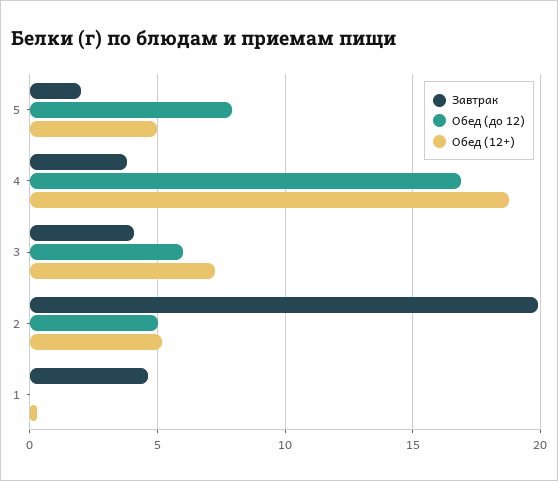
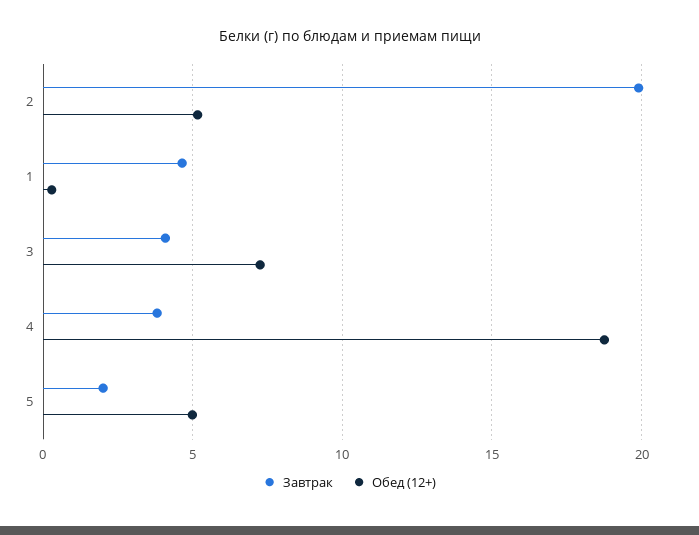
  {
    "Завтрак": {
      "5": 2,
      "4": 4,
      "3": 4,
      "2": 20,
      "1": 4.5
    },
-   "Обед (до 12)": {
-     "5": 8,
-     "4": 17,
-     "3": 6,
-     "2": 5,
-     "1": 0
-   },
    "Обед (12+)": {
      "5": 5,
      "4": 19,
      "3": 7.5,
      "2": 5,
      "1": 0.5
    }
  }

